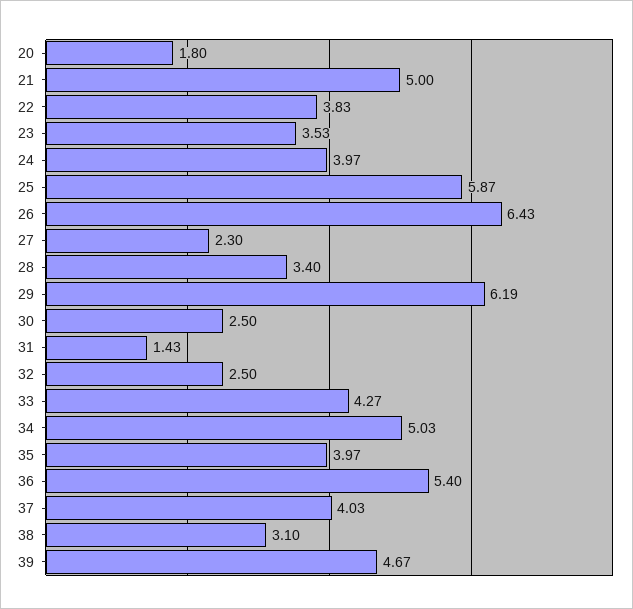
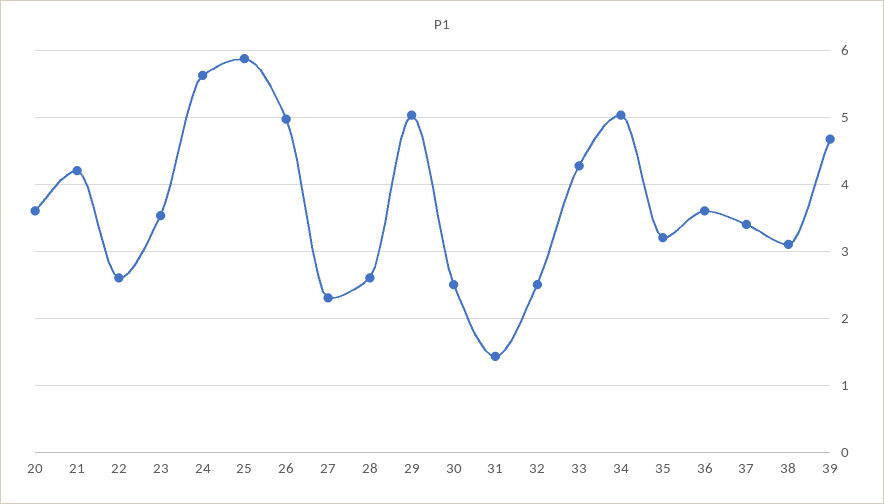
  {
-   "20": 1.8,
+   "20": 3.6,
-   "21": 5,
+   "21": 4.2,
-   "22": 3.83,
+   "22": 2.6,
    "23": 3.53,
-   "24": 3.97,
+   "24": 5.6,
    "25": 5.87,
-   "26": 6.43,
+   "26": 5,
    "27": 2.3,
-   "28": 3.4,
+   "28": 2.6,
-   "29": 6.19,
+   "29": 5,
    "30": 2.5,
    "31": 1.43,
    "32": 2.5,
    "33": 4.27,
    "34": 5.03,
-   "35": 3.97,
+   "35": 3.2,
-   "36": 5.4,
+   "36": 3.6,
-   "37": 4.03,
+   "37": 3.4,
    "38": 3.1,
    "39": 4.67
  }

